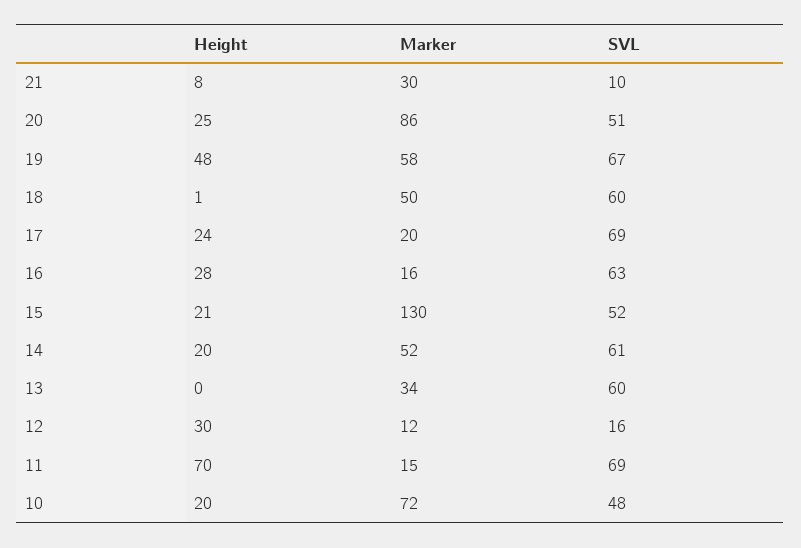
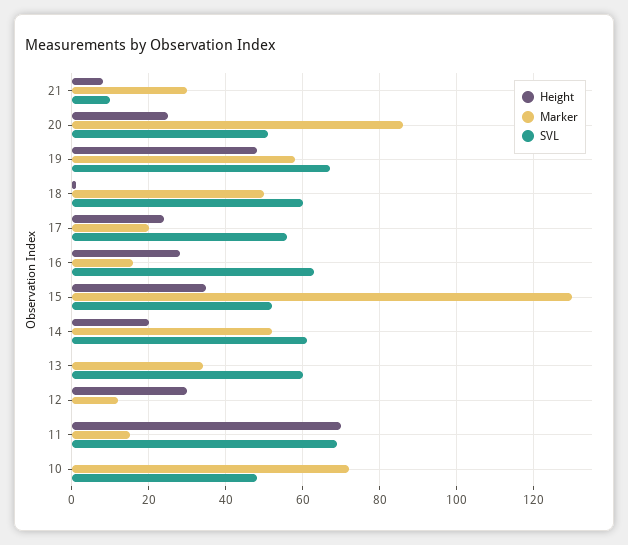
  {
    "Height": {
      "21": 8,
      "20": 25,
      "19": 48,
      "18": 1,
      "17": 24,
      "16": 28,
-     "15": 21,
+     "15": 35,
      "14": 20,
      "13": 0,
      "12": 30,
      "11": 70,
-     "10": 20
+     "10": 0
    },
    "Marker": {
      "21": 30,
      "20": 86,
      "19": 58,
      "18": 50,
      "17": 20,
      "16": 16,
      "15": 130,
      "14": 52,
      "13": 34,
      "12": 12,
      "11": 15,
      "10": 72
    },
    "SVL": {
      "21": 10,
      "20": 51,
      "19": 67,
      "18": 60,
-     "17": 69,
+     "17": 55,
      "16": 63,
      "15": 52,
      "14": 61,
      "13": 60,
-     "12": 16,
+     "12": 0,
      "11": 69,
      "10": 48
    }
  }

